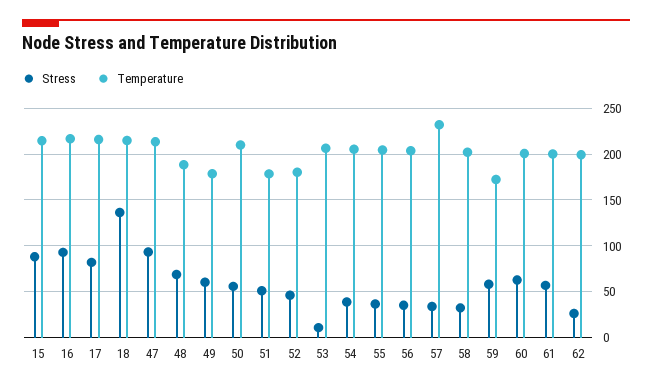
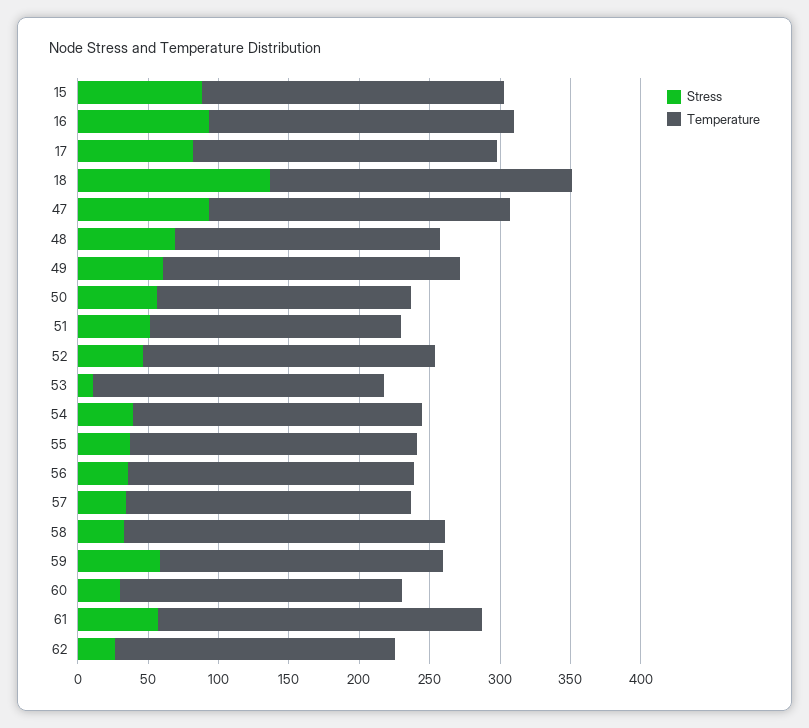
  {
    "Stress": {
      "15": 90,
      "16": 90,
      "17": 80,
      "18": 140,
      "47": 90,
      "48": 70,
      "49": 60,
      "50": 60,
      "51": 50,
      "52": 50,
      "53": 10,
      "54": 40,
      "55": 40,
      "56": 40,
      "57": 30,
      "58": 30,
      "59": 60,
-     "60": 60,
+     "60": 30,
      "61": 60,
      "62": 30
    },
    "Temperature": {
      "15": 210,
      "16": 220,
      "17": 220,
      "18": 210,
      "47": 210,
      "48": 190,
-     "49": 180,
+     "49": 210,
-     "50": 210,
+     "50": 180,
      "51": 180,
-     "52": 180,
+     "52": 210,
      "53": 210,
      "54": 210,
      "55": 200,
      "56": 200,
-     "57": 230,
+     "57": 200,
-     "58": 200,
+     "58": 230,
-     "59": 170,
+     "59": 200,
      "60": 200,
-     "61": 200,
+     "61": 230,
      "62": 200
    }
  }

